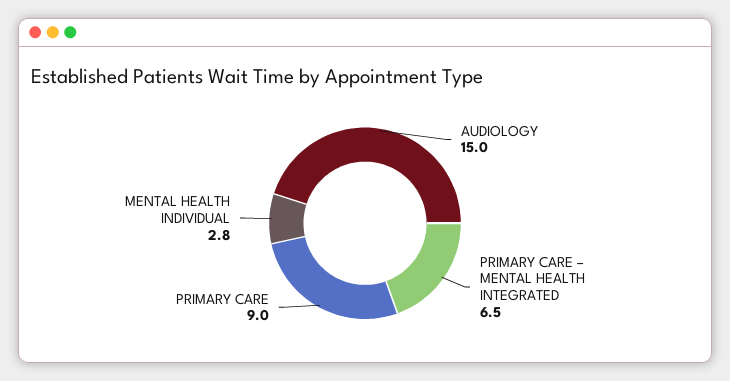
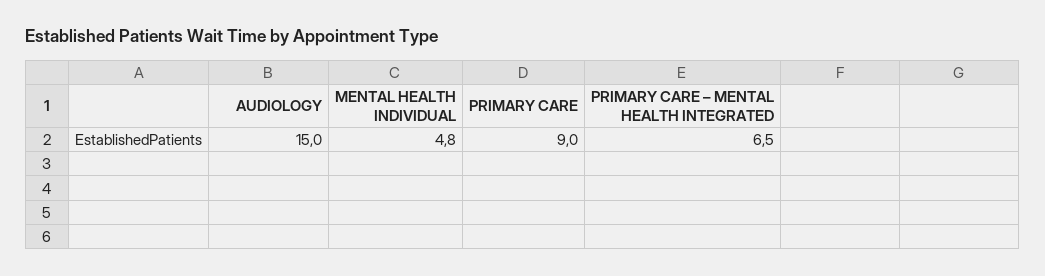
  {
    "AUDIOLOGY": 15,
    "PRIMARY CARE – MENTAL HEALTH INTEGRATED": 6.5,
    "PRIMARY CARE": 9,
-   "MENTAL HEALTH INDIVIDUAL": 2.8
+   "MENTAL HEALTH INDIVIDUAL": 4.8
  }

